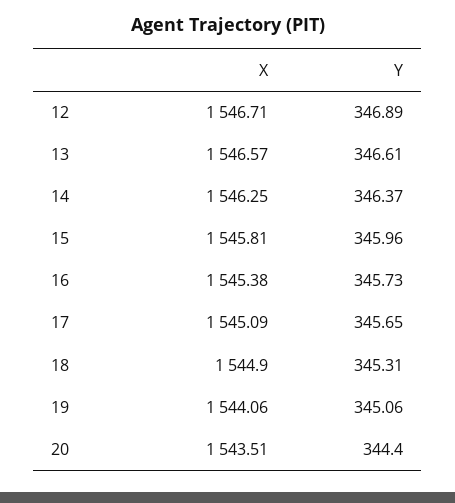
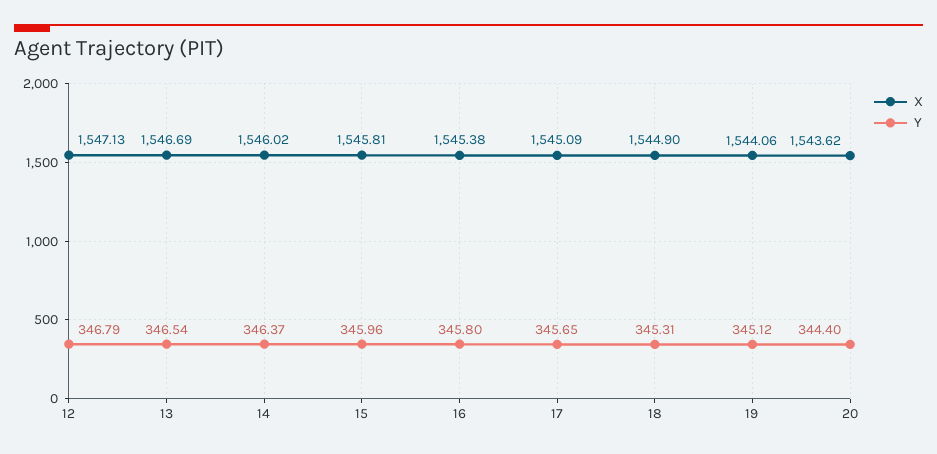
  {
    "X": {
-     "12": 1546.71,
+     "12": 1547.13,
-     "13": 1546.57,
+     "13": 1546.69,
-     "14": 1546.25,
+     "14": 1546.02,
      "15": 1545.81,
      "16": 1545.38,
      "17": 1545.09,
      "18": 1544.9,
      "19": 1544.06,
-     "20": 1543.51
+     "20": 1543.62
    },
    "Y": {
-     "12": 346.89,
+     "12": 346.79,
-     "13": 346.61,
+     "13": 346.54,
      "14": 346.37,
      "15": 345.96,
-     "16": 345.73,
+     "16": 345.8,
      "17": 345.65,
      "18": 345.31,
-     "19": 345.06,
+     "19": 345.12,
      "20": 344.4
    }
  }

